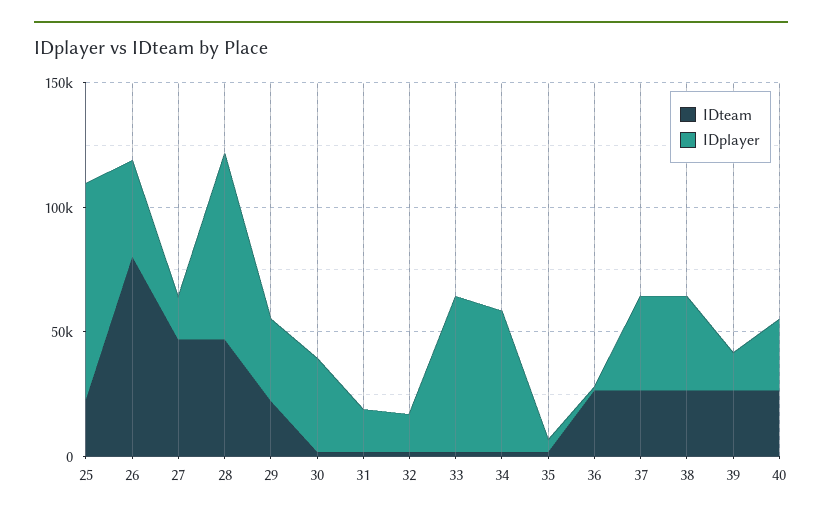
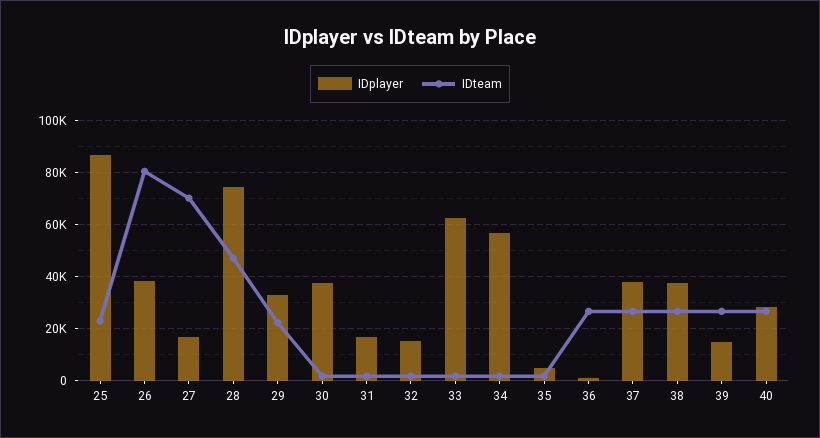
  {
    "IDteam": {
      "25": 22500,
      "26": 80000,
-     "27": 50000,
+     "27": 70000,
      "28": 47500,
      "29": 22500,
      "30": 2500,
      "31": 2500,
      "32": 2500,
      "33": 2500,
      "34": 2500,
      "35": 2500,
      "36": 27500,
      "37": 27500,
      "38": 27500,
      "39": 27500,
      "40": 27500
    },
    "IDplayer": {
      "25": 87500,
      "26": 37500,
      "27": 17500,
      "28": 75000,
      "29": 32500,
      "30": 37500,
      "31": 17500,
      "32": 15000,
      "33": 62500,
      "34": 57500,
      "35": 5000,
      "36": 0,
      "37": 37500,
      "38": 37500,
      "39": 15000,
      "40": 27500
    }
  }

